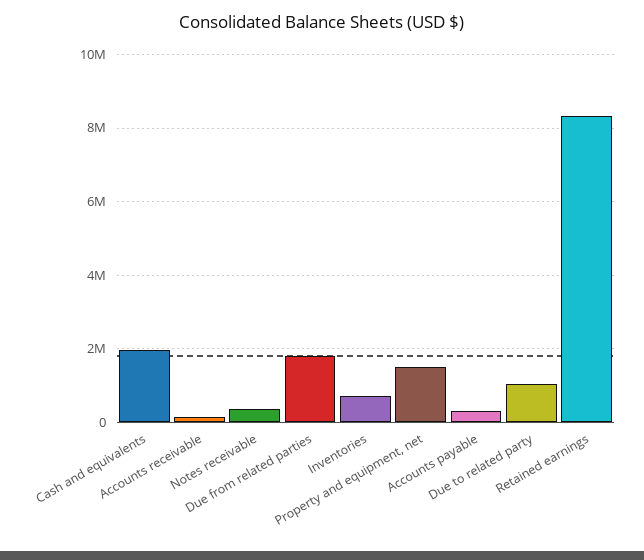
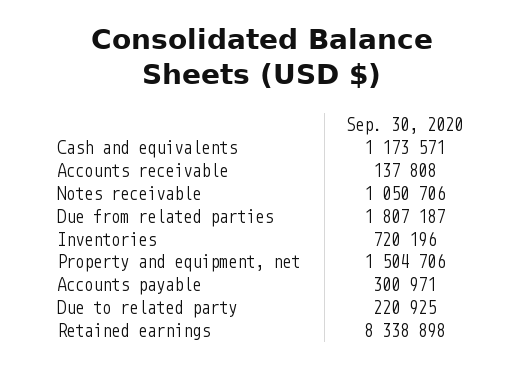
  {
-   "Cash and equivalents": 2000000,
+   "Cash and equivalents": 1173571,
    "Accounts receivable": 137808,
-   "Notes receivable": 400000,
+   "Notes receivable": 1050706,
    "Due from related parties": 1807187,
    "Inventories": 720196,
    "Property and equipment, net": 1504706,
    "Accounts payable": 300971,
-   "Due to related party": 1000000,
+   "Due to related party": 220925,
    "Retained earnings": 8338898
  }

